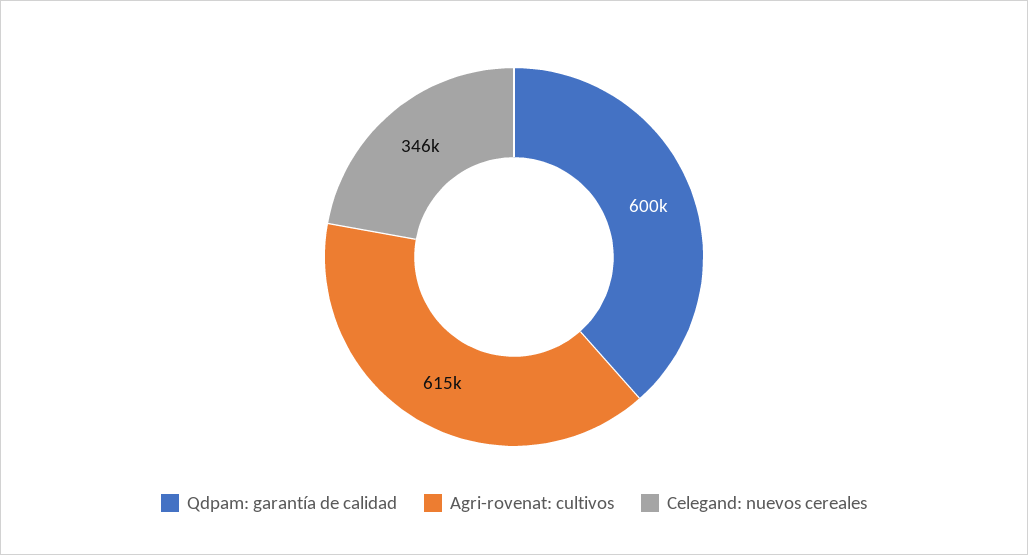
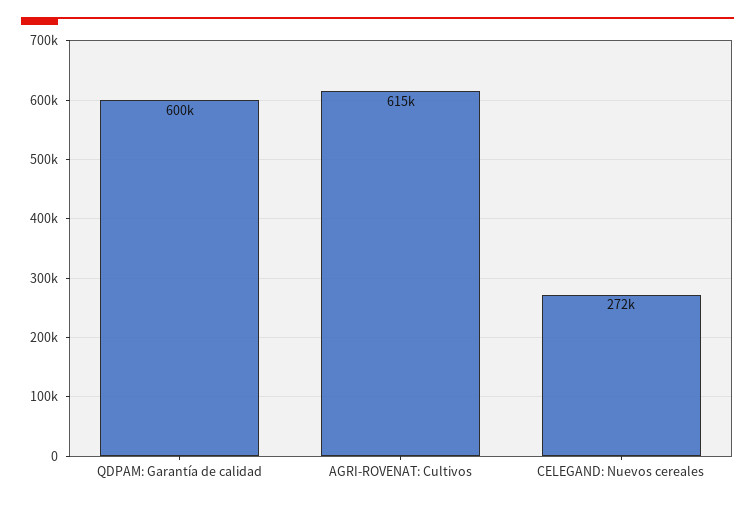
  {
    "Qdpam: garantía de calidad": 600000,
    "Agri-rovenat: cultivos": 615000,
-   "Celegand: nuevos cereales": 346000
+   "Celegand: nuevos cereales": 272000
  }

